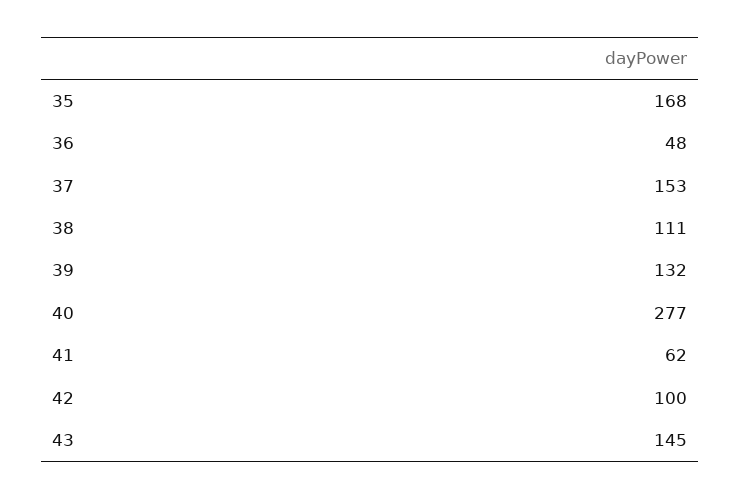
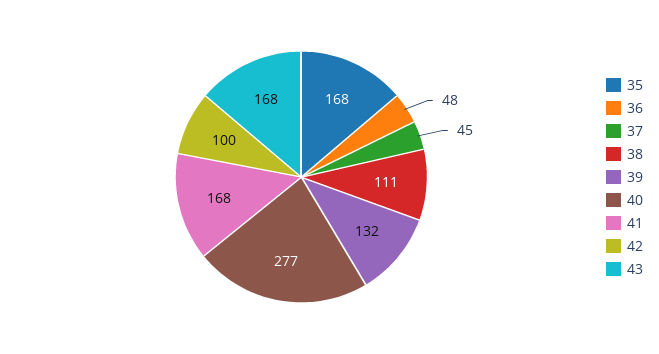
  {
    "35": 168,
    "36": 48,
-   "37": 153,
+   "37": 45,
    "38": 111,
    "39": 132,
    "40": 277,
-   "41": 62,
+   "41": 168,
    "42": 100,
-   "43": 145
+   "43": 168
  }

